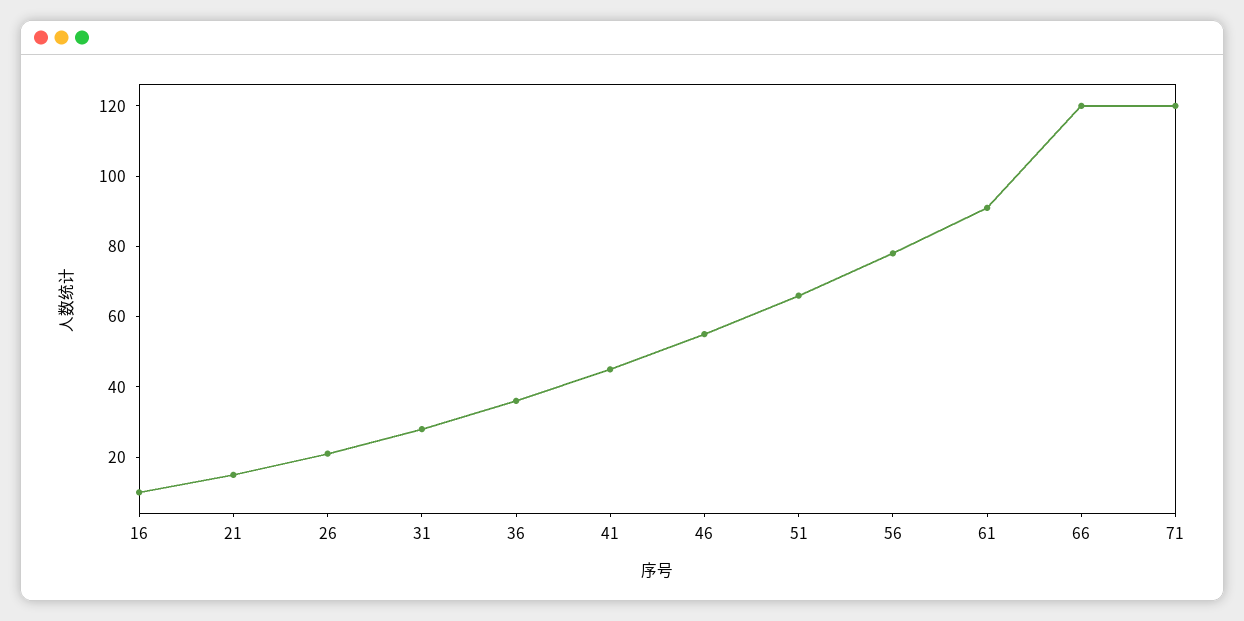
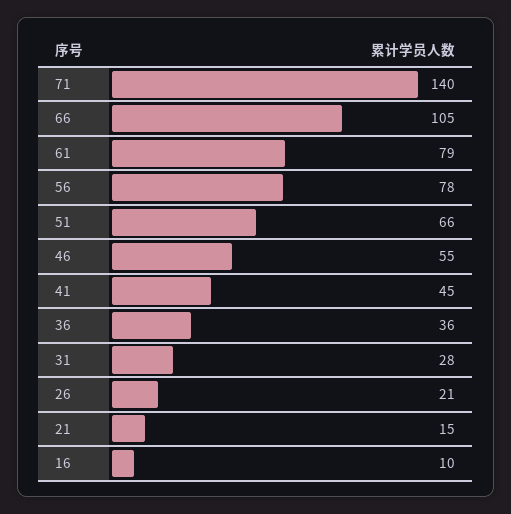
  {
    "16": 10,
    "21": 15,
    "26": 21,
    "31": 28,
    "36": 36,
    "41": 45,
    "46": 55,
    "51": 66,
    "56": 78,
-   "61": 90,
+   "61": 79,
-   "66": 120,
+   "66": 105,
-   "71": 120
+   "71": 140
  }

